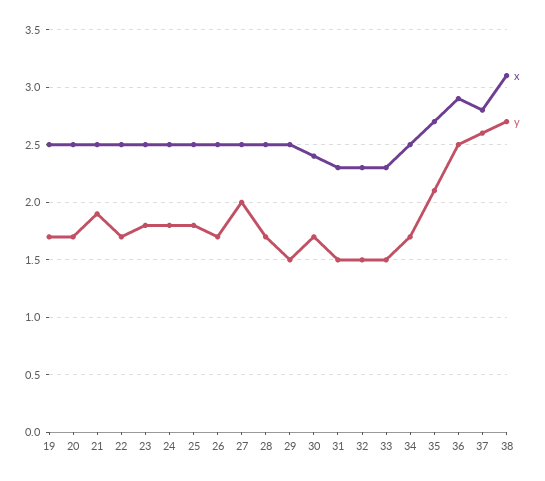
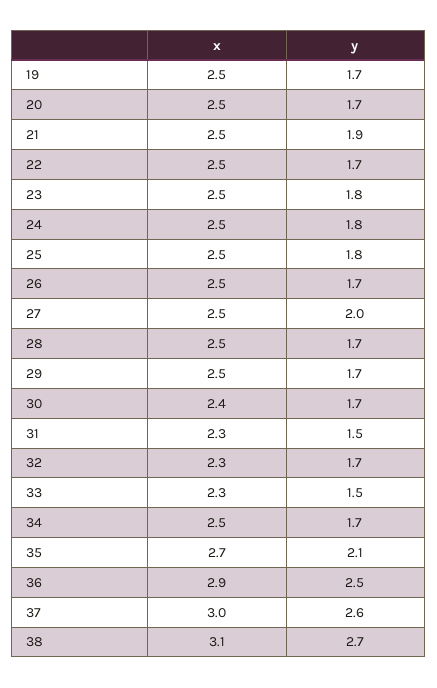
  {
    "x": {
      "19": 2.5,
      "20": 2.5,
      "21": 2.5,
      "22": 2.5,
      "23": 2.5,
      "24": 2.5,
      "25": 2.5,
      "26": 2.5,
      "27": 2.5,
      "28": 2.5,
      "29": 2.5,
      "30": 2.4,
      "31": 2.3,
      "32": 2.3,
      "33": 2.3,
      "34": 2.5,
      "35": 2.7,
      "36": 2.9,
-     "37": 2.8,
+     "37": 3,
      "38": 3.1
    },
    "y": {
      "19": 1.7,
      "20": 1.7,
      "21": 1.9,
      "22": 1.7,
      "23": 1.8,
      "24": 1.8,
      "25": 1.8,
      "26": 1.7,
      "27": 2,
      "28": 1.7,
-     "29": 1.5,
+     "29": 1.7,
      "30": 1.7,
      "31": 1.5,
-     "32": 1.5,
+     "32": 1.7,
      "33": 1.5,
      "34": 1.7,
      "35": 2.1,
      "36": 2.5,
      "37": 2.6,
      "38": 2.7
    }
  }

